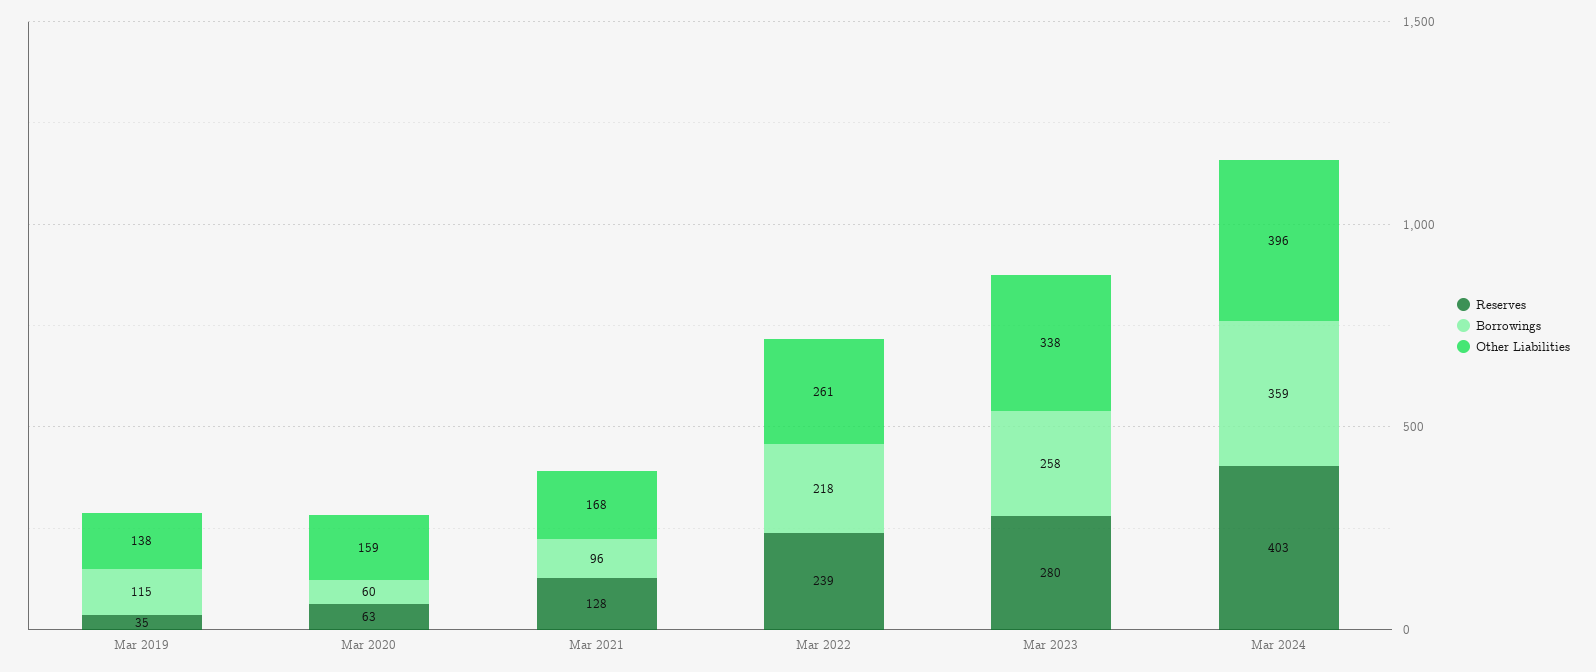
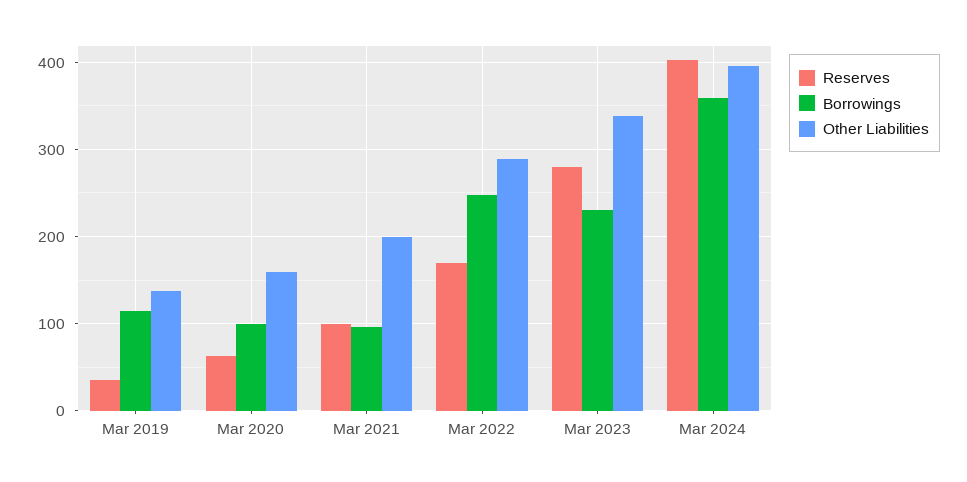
  {
    "Reserves": {
      "Mar 2019": 35,
      "Mar 2020": 63,
-     "Mar 2021": 128,
+     "Mar 2021": 100,
-     "Mar 2022": 239,
+     "Mar 2022": 170,
      "Mar 2023": 280,
      "Mar 2024": 403
    },
    "Borrowings": {
      "Mar 2019": 115,
-     "Mar 2020": 60,
+     "Mar 2020": 100,
      "Mar 2021": 96,
-     "Mar 2022": 218,
+     "Mar 2022": 250,
-     "Mar 2023": 258,
+     "Mar 2023": 230,
      "Mar 2024": 359
    },
    "Other Liabilities": {
      "Mar 2019": 138,
      "Mar 2020": 159,
-     "Mar 2021": 168,
+     "Mar 2021": 200,
-     "Mar 2022": 261,
+     "Mar 2022": 290,
      "Mar 2023": 338,
      "Mar 2024": 396
    }
  }

